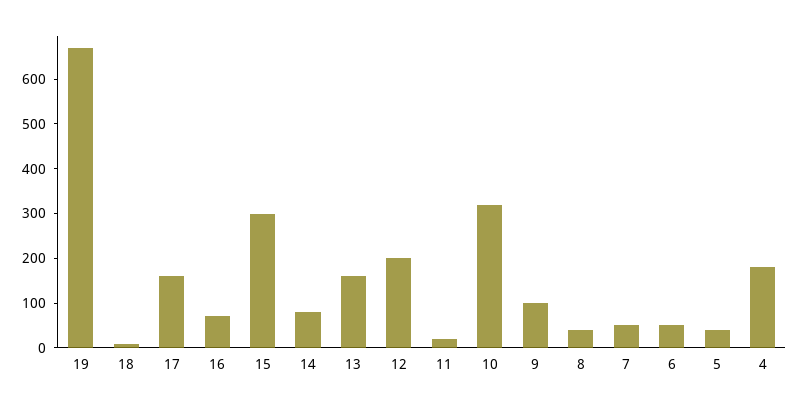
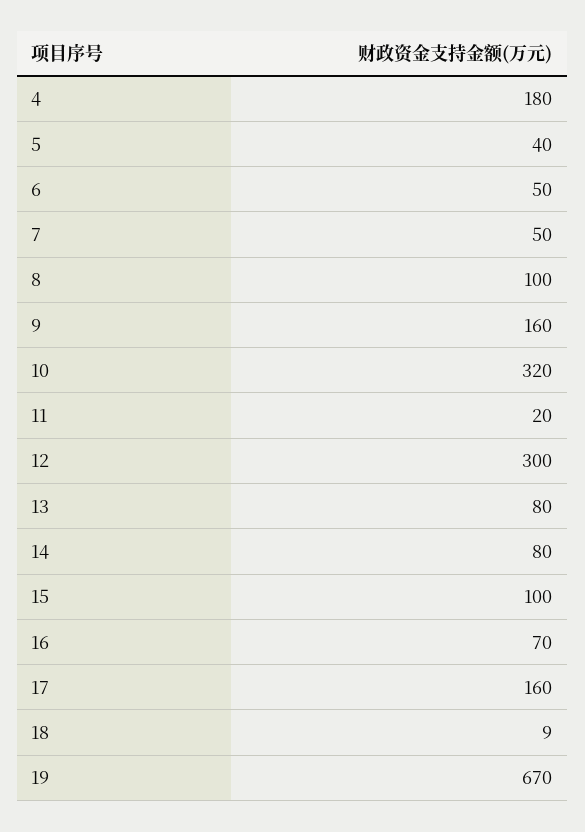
  {
    "19": 670,
    "18": 9,
    "17": 160,
    "16": 70,
-   "15": 300,
+   "15": 100,
    "14": 80,
-   "13": 160,
+   "13": 80,
-   "12": 200,
+   "12": 300,
    "11": 20,
    "10": 320,
-   "9": 100,
+   "9": 160,
-   "8": 40,
+   "8": 100,
    "7": 50,
    "6": 50,
    "5": 40,
    "4": 180
  }

